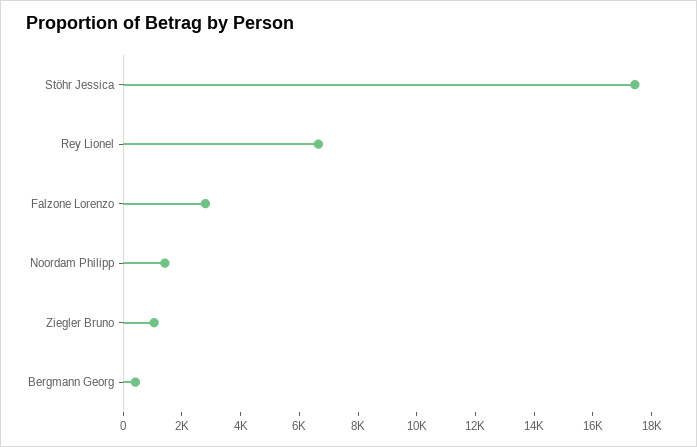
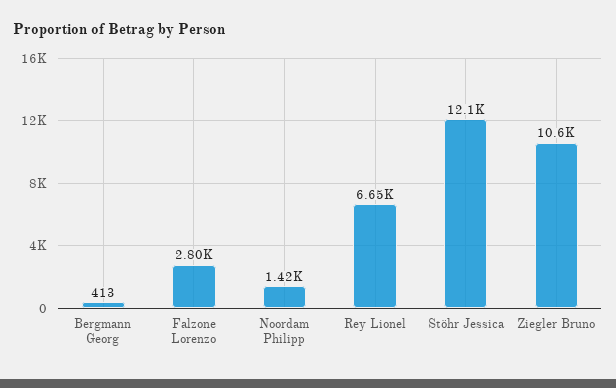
  {
-   "Stöhr Jessica": 17500,
+   "Stöhr Jessica": 12100,
    "Rey Lionel": 6650,
    "Falzone Lorenzo": 2800,
    "Noordam Philipp": 1420,
-   "Ziegler Bruno": 1000,
+   "Ziegler Bruno": 10600,
    "Bergmann Georg": 413
  }

